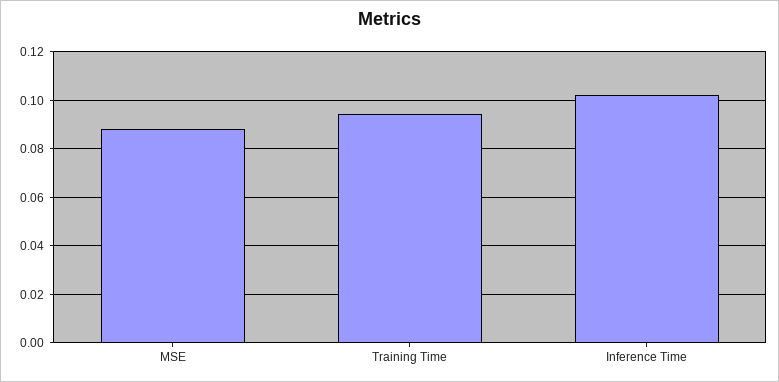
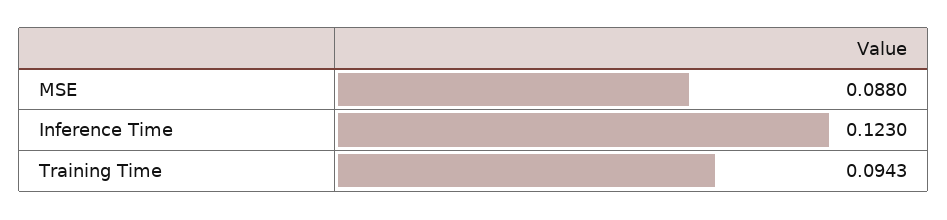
  {
    "MSE": 0.088,
    "Training Time": 0.0943,
-   "Inference Time": 0.1025
+   "Inference Time": 0.123
  }

